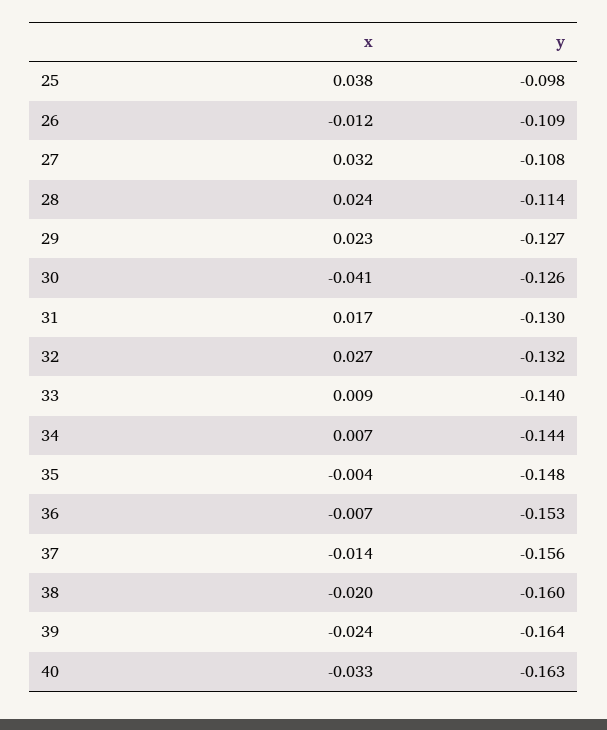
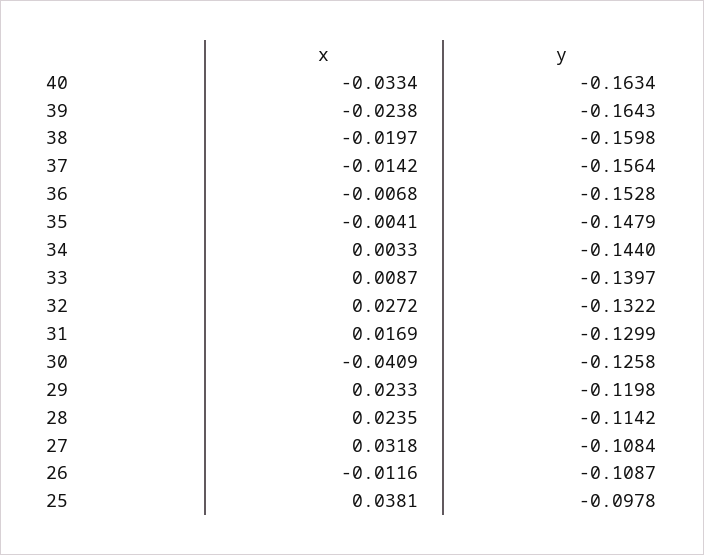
  {
    "x": {
      "25": 0.0381,
      "26": -0.0116,
      "27": 0.0318,
      "28": 0.0235,
      "29": 0.0233,
      "30": -0.0409,
      "31": 0.0169,
      "32": 0.0272,
      "33": 0.0087,
-     "34": 0.007,
+     "34": 0.0033,
      "35": -0.0041,
      "36": -0.0068,
      "37": -0.0142,
      "38": -0.0197,
      "39": -0.0238,
      "40": -0.0334
    },
    "y": {
      "25": -0.0978,
      "26": -0.1087,
      "27": -0.1084,
      "28": -0.1142,
-     "29": -0.127,
+     "29": -0.1198,
      "30": -0.1258,
      "31": -0.1299,
      "32": -0.1322,
      "33": -0.1397,
      "34": -0.144,
      "35": -0.1479,
      "36": -0.1528,
      "37": -0.1564,
      "38": -0.1598,
      "39": -0.1643,
      "40": -0.1634
    }
  }

